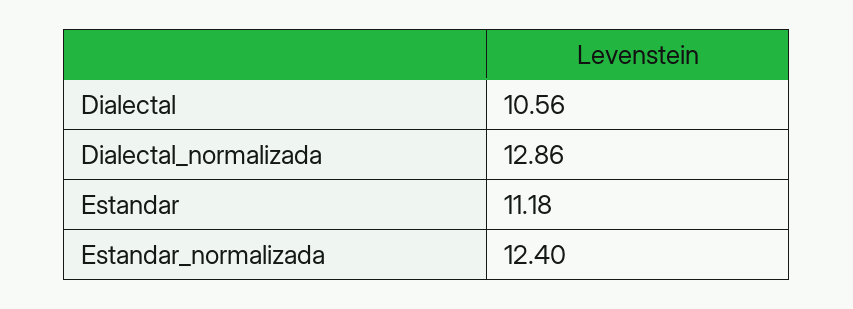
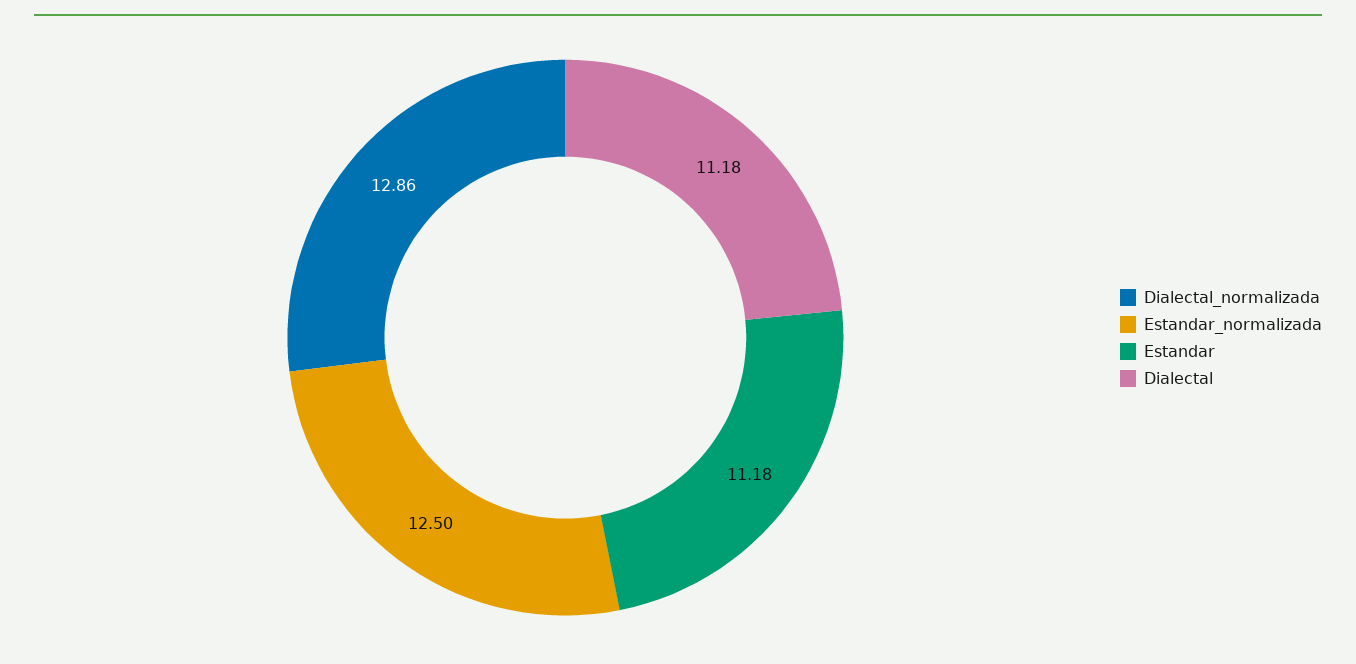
  {
-   "Dialectal": 10.56,
+   "Dialectal": 11.18,
    "Dialectal_normalizada": 12.86,
    "Estandar": 11.18,
-   "Estandar_normalizada": 12.4
+   "Estandar_normalizada": 12.5
  }

